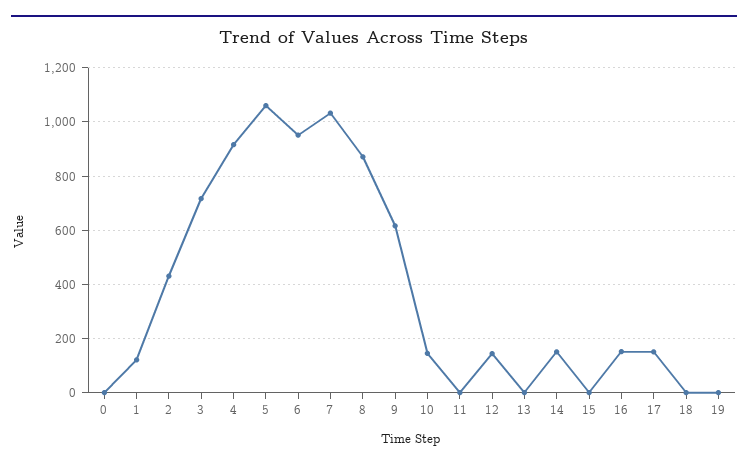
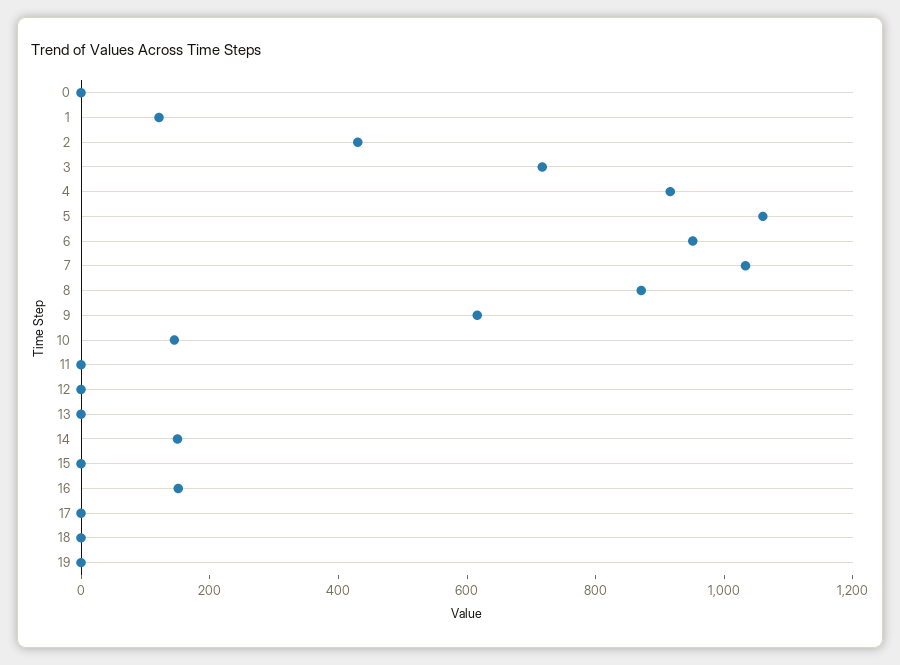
  {
    "0": 0,
    "1": 125,
    "2": 425,
    "3": 725,
    "4": 925,
    "5": 1050,
    "6": 950,
    "7": 1025,
    "8": 875,
    "9": 625,
    "10": 150,
    "11": 0,
-   "12": 150,
+   "12": 0,
    "13": 0,
    "14": 150,
    "15": 0,
    "16": 150,
-   "17": 150,
+   "17": 0,
    "18": 0,
    "19": 0
  }

